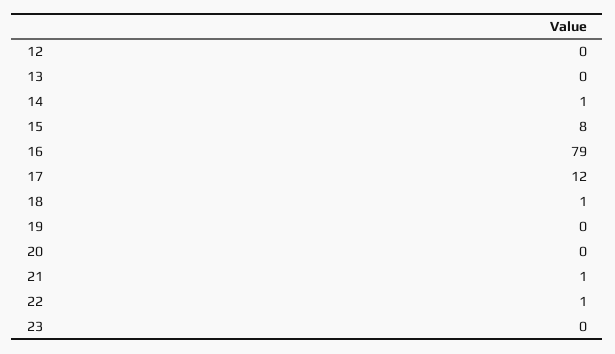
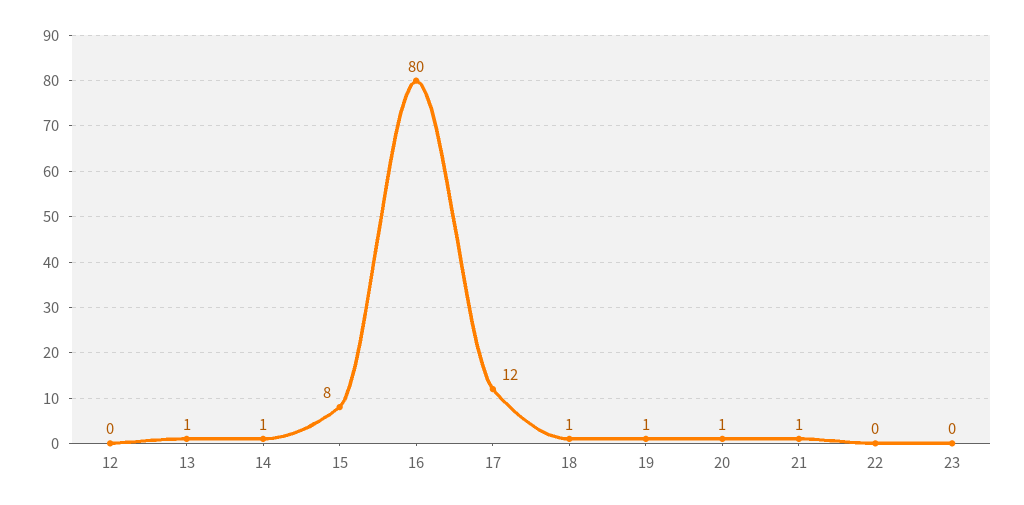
  {
    "12": 0,
-   "13": 0,
+   "13": 1,
    "14": 1,
    "15": 8,
-   "16": 79,
+   "16": 80,
    "17": 12,
    "18": 1,
-   "19": 0,
+   "19": 1,
-   "20": 0,
+   "20": 1,
    "21": 1,
-   "22": 1,
+   "22": 0,
    "23": 0
  }

